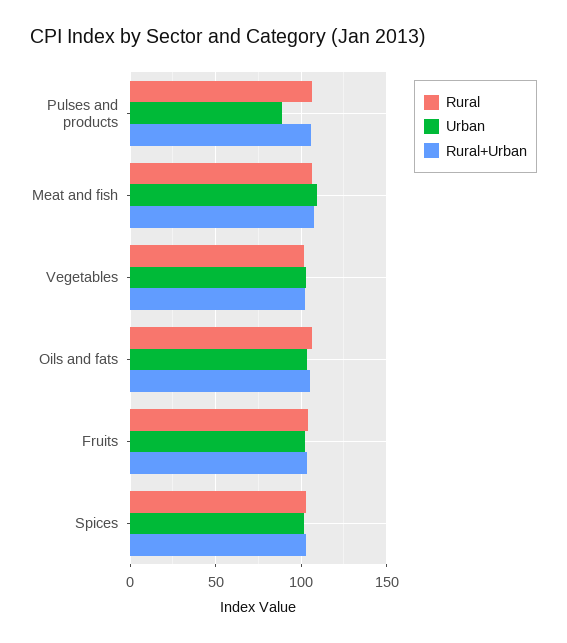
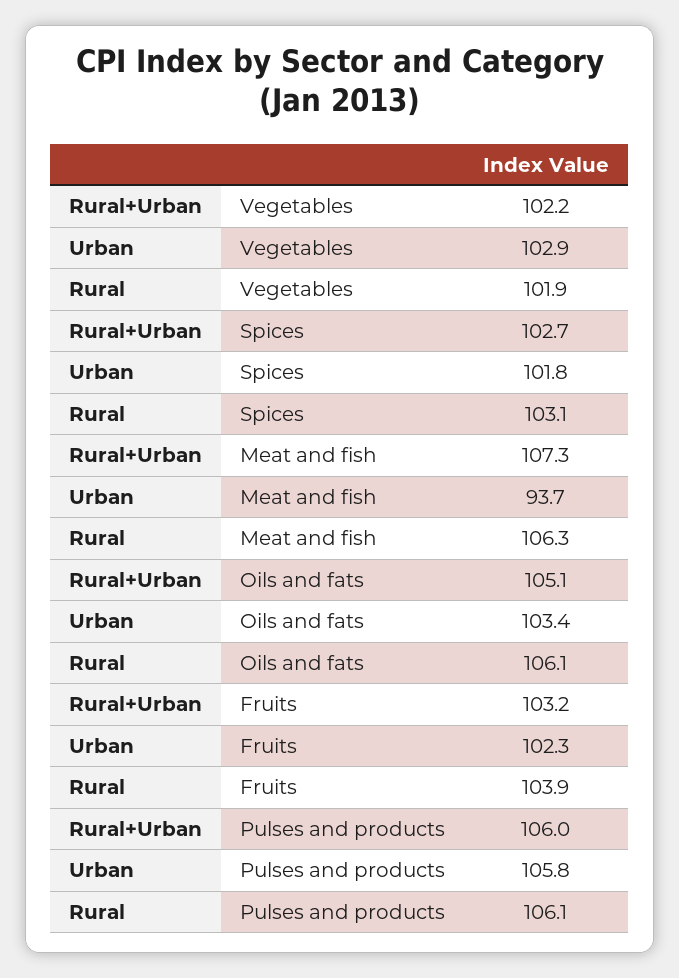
  {
    "Rural": {
      "Pulses and products": 106.1,
      "Meat and fish": 106.3,
      "Vegetables": 101.9,
      "Oils and fats": 106.1,
      "Fruits": 103.9,
      "Spices": 103.1
    },
    "Urban": {
-     "Pulses and products": 90,
+     "Pulses and products": 105.8,
-     "Meat and fish": 110,
+     "Meat and fish": 93.7,
      "Vegetables": 102.9,
      "Oils and fats": 103.4,
      "Fruits": 102.3,
      "Spices": 101.8
    },
    "Rural+Urban": {
      "Pulses and products": 106,
      "Meat and fish": 107.3,
      "Vegetables": 102.2,
      "Oils and fats": 105.1,
      "Fruits": 103.2,
      "Spices": 102.7
    }
  }

